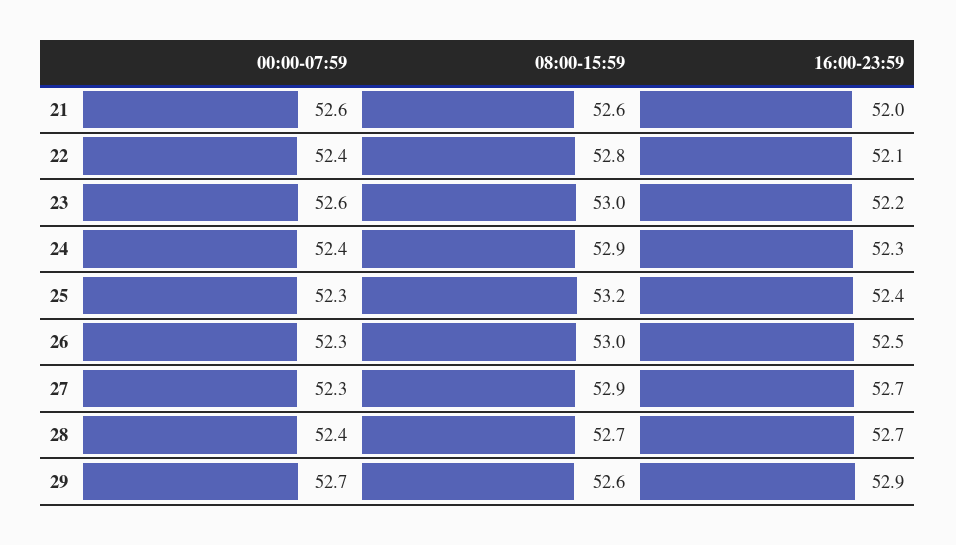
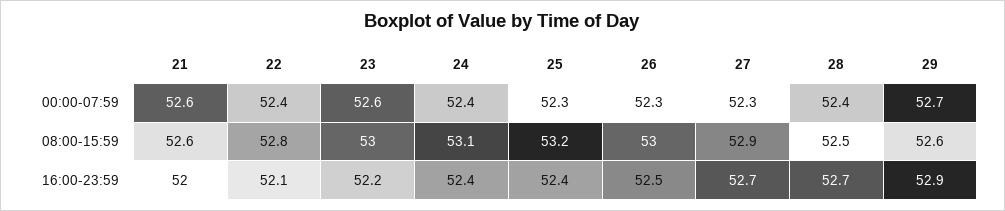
  {
    "00:00-07:59": {
      "21": 52.6,
      "22": 52.4,
      "23": 52.6,
      "24": 52.4,
      "25": 52.3,
      "26": 52.3,
      "27": 52.3,
      "28": 52.4,
      "29": 52.7
    },
    "08:00-15:59": {
      "21": 52.6,
      "22": 52.8,
      "23": 53,
-     "24": 52.9,
+     "24": 53.1,
      "25": 53.2,
      "26": 53,
      "27": 52.9,
-     "28": 52.7,
+     "28": 52.5,
      "29": 52.6
    },
    "16:00-23:59": {
      "21": 52,
      "22": 52.1,
      "23": 52.2,
-     "24": 52.3,
+     "24": 52.4,
      "25": 52.4,
      "26": 52.5,
      "27": 52.7,
      "28": 52.7,
      "29": 52.9
    }
  }

